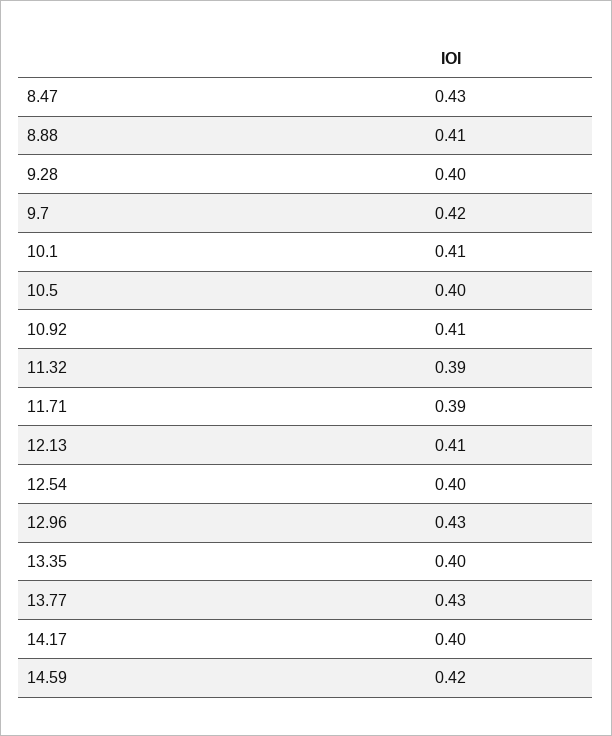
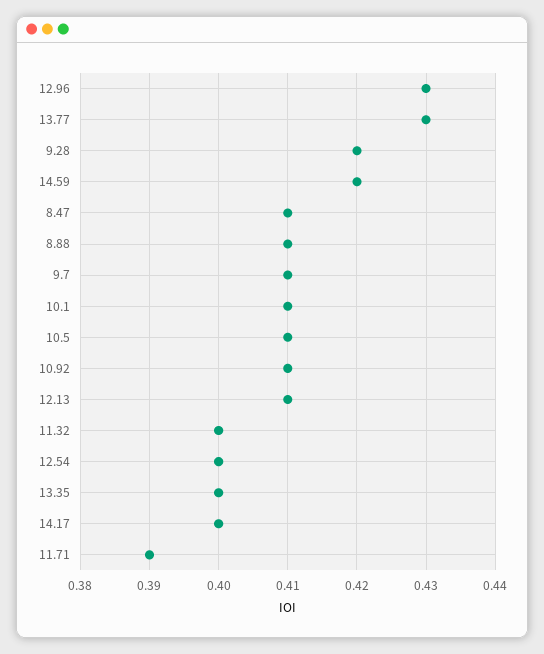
  {
-   "8.47": 0.43,
+   "8.47": 0.41,
    "8.88": 0.41,
-   "9.28": 0.4,
+   "9.28": 0.42,
-   "9.7": 0.42,
+   "9.7": 0.41,
    "10.1": 0.41,
-   "10.5": 0.4,
+   "10.5": 0.41,
    "10.92": 0.41,
-   "11.32": 0.39,
+   "11.32": 0.4,
    "11.71": 0.39,
    "12.13": 0.41,
    "12.54": 0.4,
    "12.96": 0.43,
    "13.35": 0.4,
    "13.77": 0.43,
    "14.17": 0.4,
    "14.59": 0.42
  }

